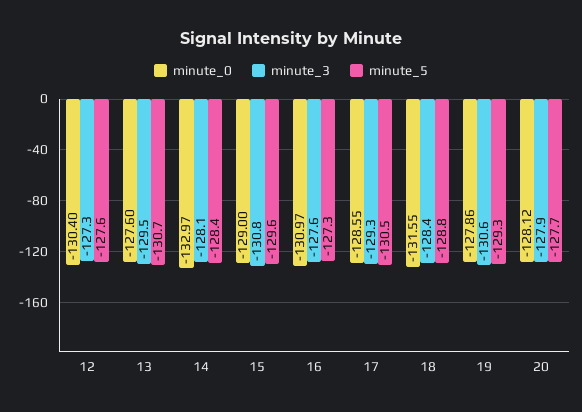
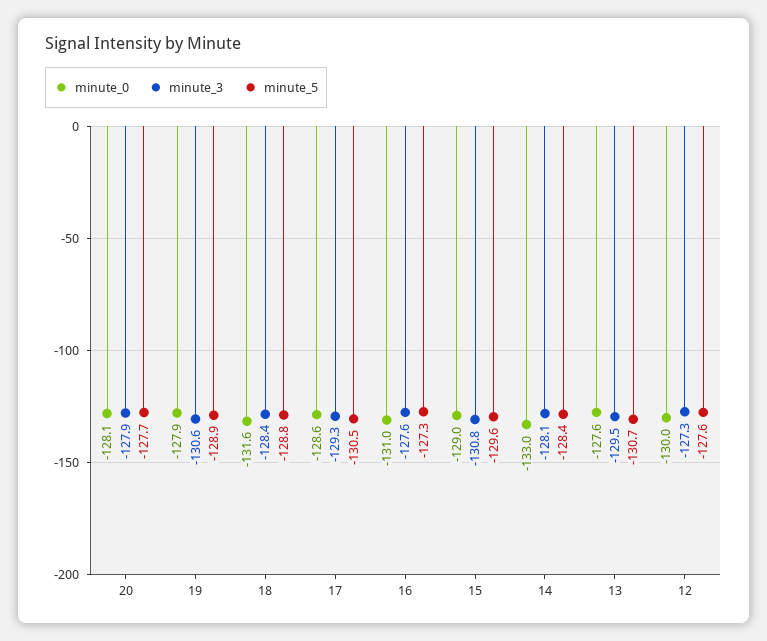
  {
    "minute_0": {
-     "12": -130.4,
+     "12": -130,
      "13": -127.6,
      "14": -132.97,
      "15": -129,
      "16": -130.97,
      "17": -128.55,
      "18": -131.55,
      "19": -127.86,
      "20": -128.12
    },
    "minute_3": {
      "12": -127.3,
      "13": -129.5,
      "14": -128.1,
      "15": -130.8,
      "16": -127.6,
      "17": -129.3,
      "18": -128.4,
      "19": -130.6,
      "20": -127.9
    },
    "minute_5": {
      "12": -127.6,
      "13": -130.7,
      "14": -128.4,
      "15": -129.6,
      "16": -127.3,
      "17": -130.5,
      "18": -128.8,
-     "19": -129.3,
+     "19": -128.9,
      "20": -127.7
    }
  }

